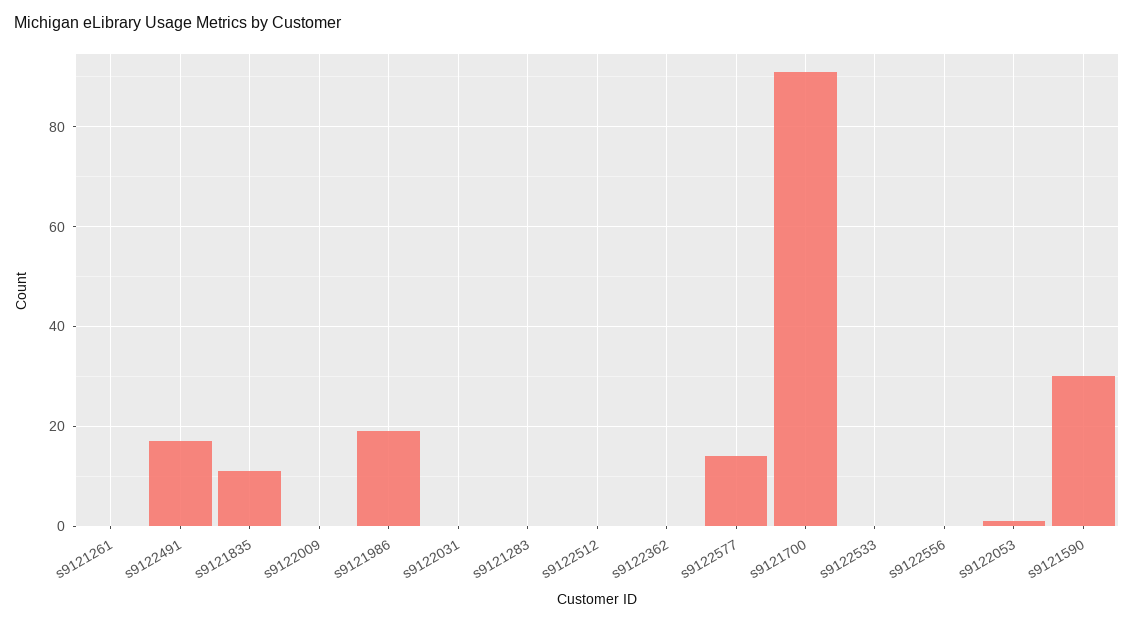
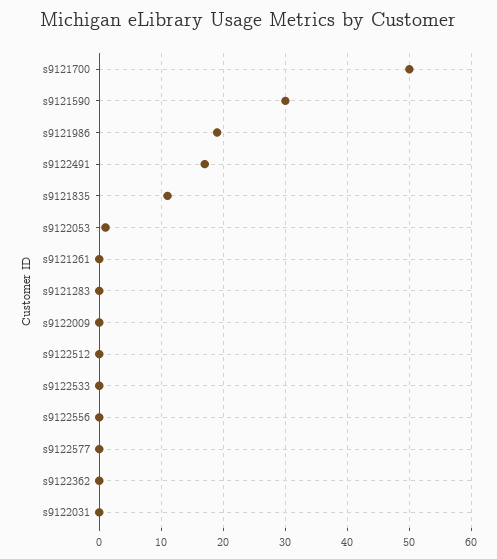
  {
    "s9121261": 0,
    "s9122491": 17,
    "s9121835": 11,
    "s9122009": 0,
    "s9121986": 19,
    "s9122031": 0,
    "s9121283": 0,
    "s9122512": 0,
    "s9122362": 0,
-   "s9122577": 15,
+   "s9122577": 0,
-   "s9121700": 90,
+   "s9121700": 50,
    "s9122533": 0,
    "s9122556": 0,
    "s9122053": 1,
    "s9121590": 30
  }

